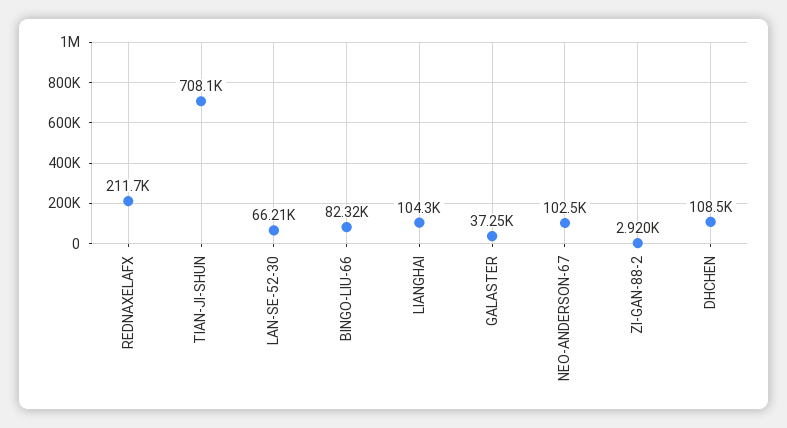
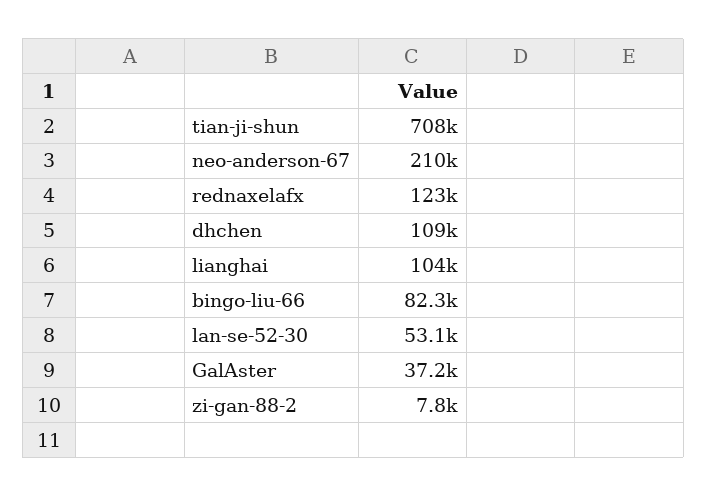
  {
-   "REDNAXELAFX": 211700,
+   "REDNAXELAFX": 123000,
    "TIAN-JI-SHUN": 708100,
-   "LAN-SE-52-30": 66210,
+   "LAN-SE-52-30": 53100,
    "BINGO-LIU-66": 82320,
    "LIANGHAI": 104300,
    "GALASTER": 37250,
-   "NEO-ANDERSON-67": 102500,
+   "NEO-ANDERSON-67": 210000,
-   "ZI-GAN-88-2": 2920,
+   "ZI-GAN-88-2": 7800,
    "DHCHEN": 108500
  }

